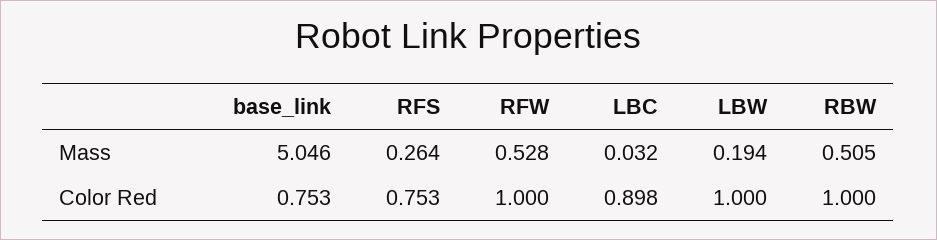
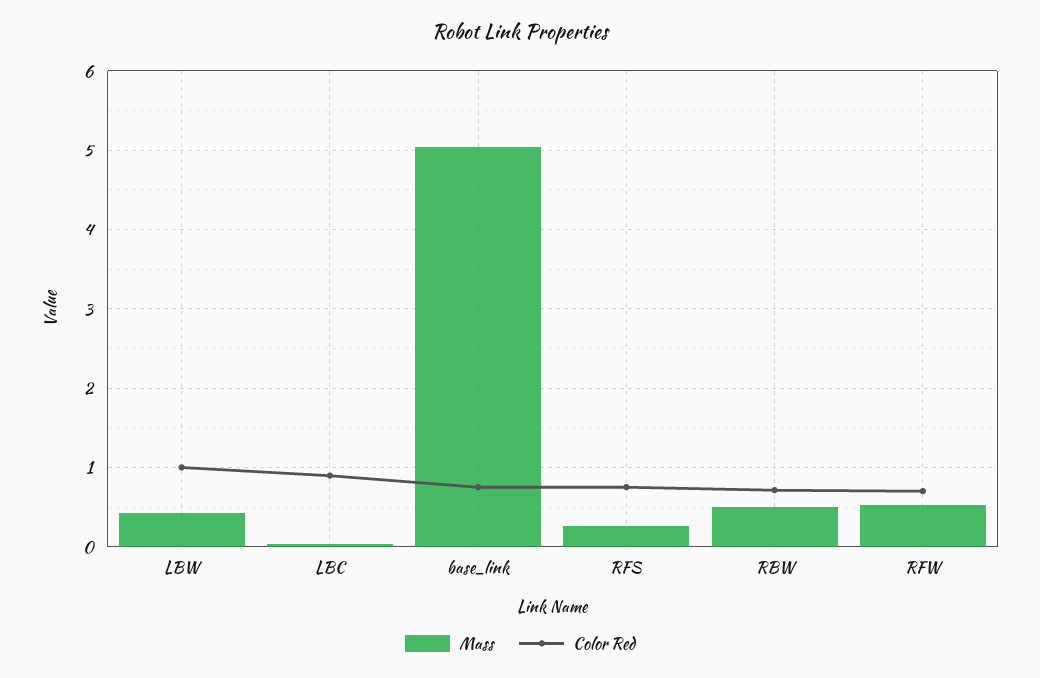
  {
    "Mass": {
      "base_link": 5.046,
      "RFS": 0.264,
      "RFW": 0.528,
      "LBC": 0.032,
-     "LBW": 0.194,
+     "LBW": 0.4,
      "RBW": 0.505
    },
    "Color Red": {
      "base_link": 0.753,
      "RFS": 0.753,
-     "RFW": 1,
+     "RFW": 0.7,
      "LBC": 0.898,
      "LBW": 1,
-     "RBW": 1
+     "RBW": 0.7
    }
  }

